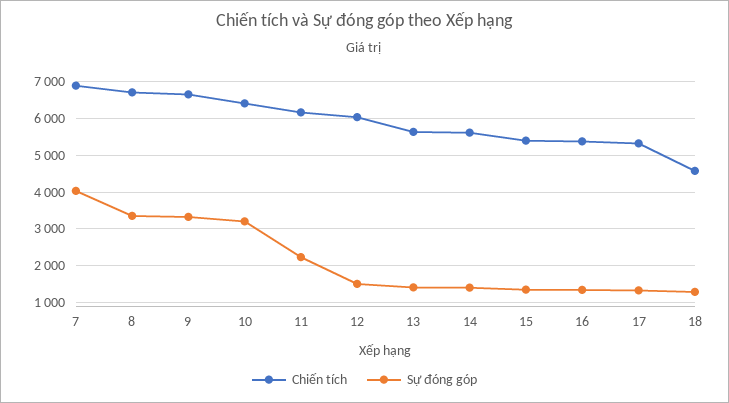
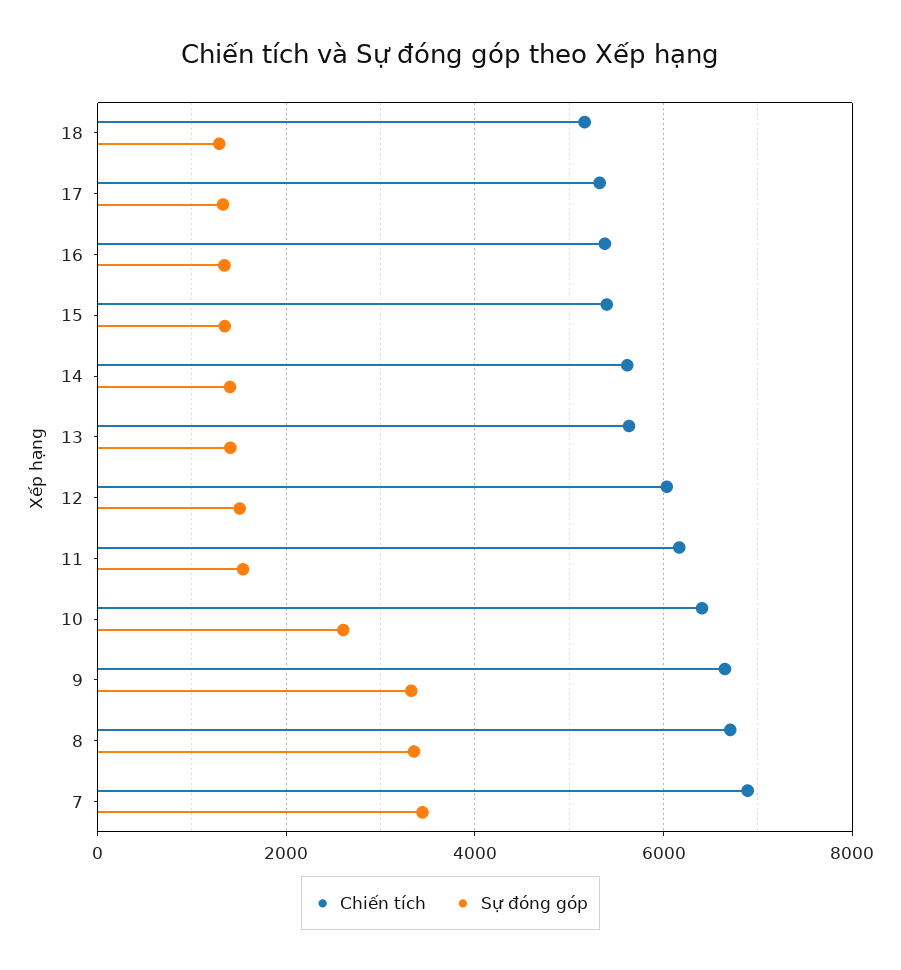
  {
    "Chiến tích": {
      "7": 6800,
      "8": 6800,
      "9": 6600,
      "10": 6400,
      "11": 6200,
      "12": 6000,
      "13": 5600,
      "14": 5600,
      "15": 5400,
      "16": 5400,
      "17": 5400,
-     "18": 4600
+     "18": 5200
    },
    "Sự đóng góp": {
-     "7": 4000,
+     "7": 3400,
      "8": 3400,
      "9": 3400,
-     "10": 3200,
+     "10": 2600,
-     "11": 2200,
+     "11": 1600,
      "12": 1600,
      "13": 1400,
      "14": 1400,
      "15": 1400,
      "16": 1400,
      "17": 1400,
      "18": 1200
    }
  }

